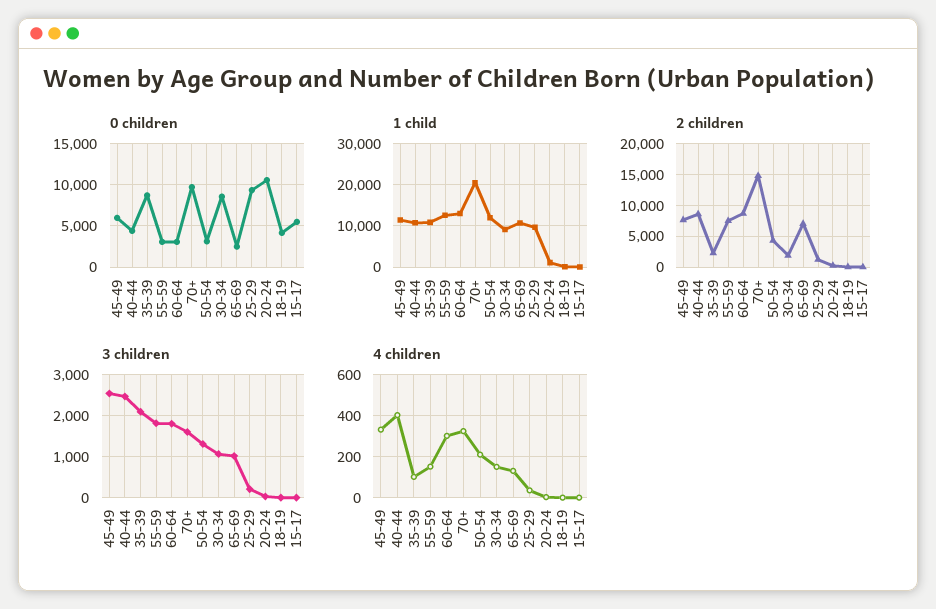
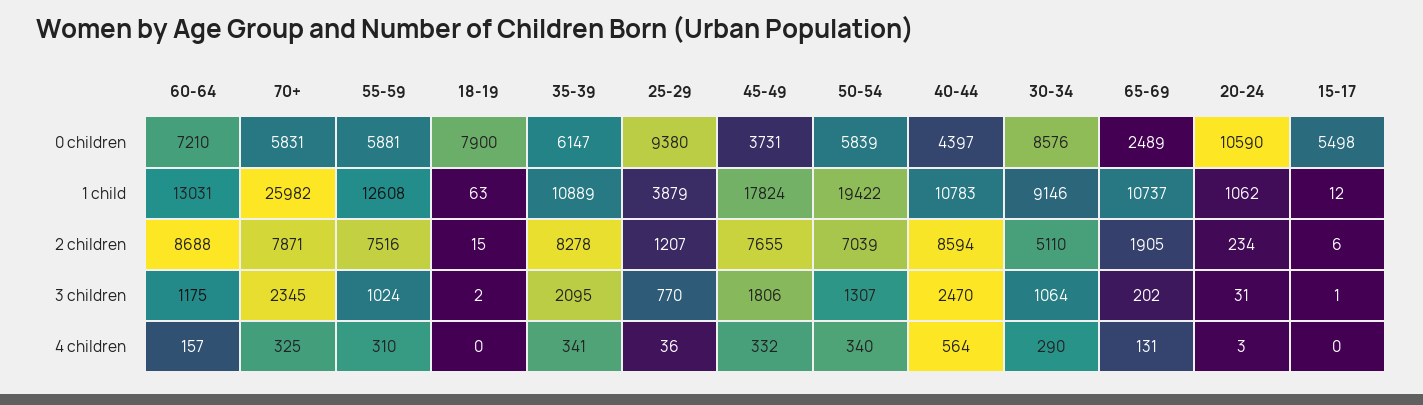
  {
    "0 children": {
-     "45-49": 6000,
+     "45-49": 3731,
      "40-44": 4397,
-     "35-39": 9000,
+     "35-39": 6147,
-     "55-59": 3000,
+     "55-59": 5881,
-     "60-64": 3000,
+     "60-64": 7210,
-     "70+": 10000,
+     "70+": 5831,
-     "50-54": 3000,
+     "50-54": 5839,
      "30-34": 8576,
      "65-69": 2489,
      "25-29": 9380,
      "20-24": 10590,
-     "18-19": 4000,
+     "18-19": 7900,
      "15-17": 5498
    },
    "1 child": {
-     "45-49": 12000,
+     "45-49": 17824,
      "40-44": 10783,
      "35-39": 10889,
      "55-59": 12608,
      "60-64": 13031,
-     "70+": 20000,
+     "70+": 25982,
-     "50-54": 12000,
+     "50-54": 19422,
      "30-34": 9146,
      "65-69": 10737,
-     "25-29": 10000,
+     "25-29": 3879,
      "20-24": 1062,
      "18-19": 63,
      "15-17": 12
    },
    "2 children": {
      "45-49": 7655,
      "40-44": 8594,
-     "35-39": 2000,
+     "35-39": 8278,
      "55-59": 7516,
      "60-64": 8688,
-     "70+": 15000,
+     "70+": 7871,
-     "50-54": 4000,
+     "50-54": 7039,
-     "30-34": 2000,
+     "30-34": 5110,
-     "65-69": 7000,
+     "65-69": 1905,
      "25-29": 1207,
      "20-24": 234,
      "18-19": 15,
      "15-17": 6
    },
    "3 children": {
-     "45-49": 2600,
+     "45-49": 1806,
      "40-44": 2470,
      "35-39": 2095,
-     "55-59": 1800,
+     "55-59": 1024,
-     "60-64": 1800,
+     "60-64": 1175,
-     "70+": 1600,
+     "70+": 2345,
      "50-54": 1307,
      "30-34": 1064,
-     "65-69": 1000,
+     "65-69": 202,
-     "25-29": 200,
+     "25-29": 770,
      "20-24": 31,
      "18-19": 2,
      "15-17": 1
    },
    "4 children": {
      "45-49": 332,
-     "40-44": 400,
+     "40-44": 564,
-     "35-39": 100,
+     "35-39": 341,
-     "55-59": 150,
+     "55-59": 310,
-     "60-64": 300,
+     "60-64": 157,
      "70+": 325,
-     "50-54": 200,
+     "50-54": 340,
-     "30-34": 150,
+     "30-34": 290,
      "65-69": 131,
      "25-29": 36,
      "20-24": 3,
      "18-19": 0,
      "15-17": 0
    }
  }

